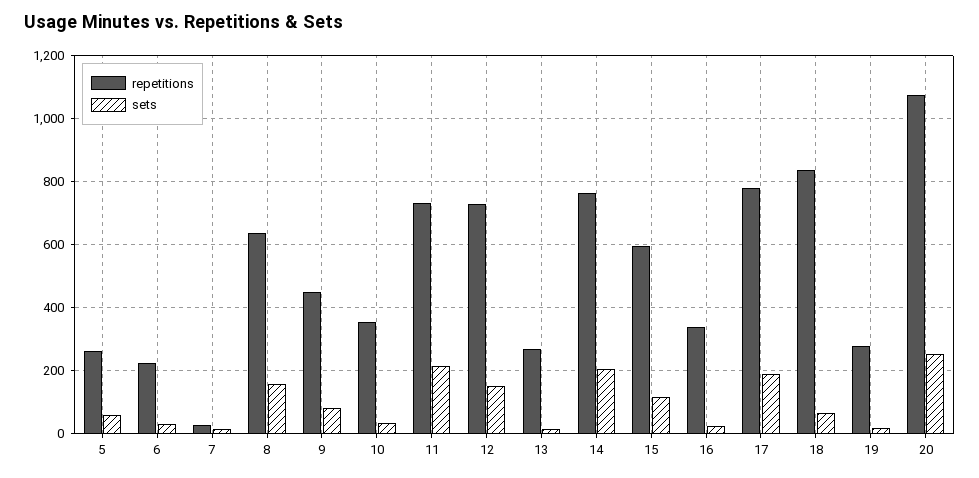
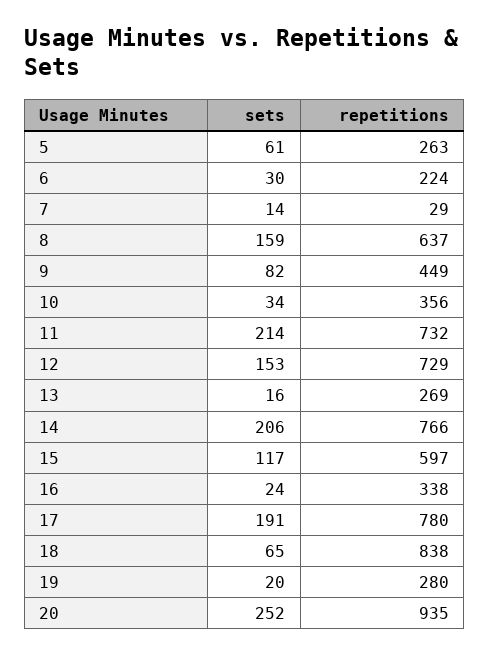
  {
    "repetitions": {
      "5": 263,
      "6": 224,
      "7": 29,
      "8": 637,
      "9": 449,
      "10": 356,
      "11": 732,
      "12": 729,
      "13": 269,
      "14": 766,
      "15": 597,
      "16": 338,
      "17": 780,
      "18": 838,
      "19": 280,
-     "20": 1080
+     "20": 935
    },
    "sets": {
      "5": 61,
      "6": 30,
      "7": 14,
      "8": 159,
      "9": 82,
      "10": 34,
      "11": 214,
      "12": 153,
      "13": 16,
      "14": 206,
      "15": 117,
      "16": 24,
      "17": 191,
      "18": 65,
      "19": 20,
      "20": 252
    }
  }

